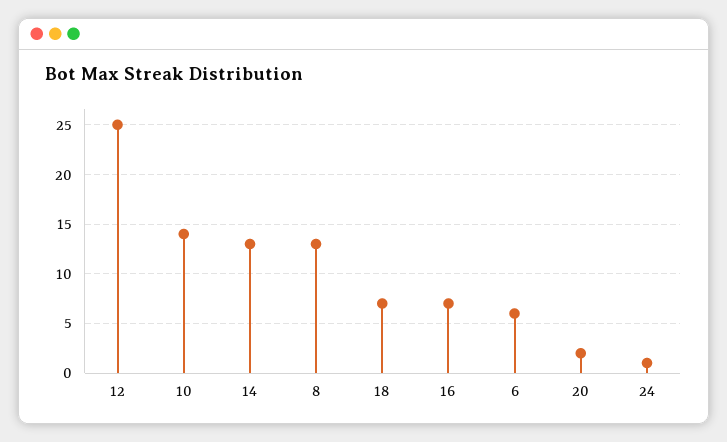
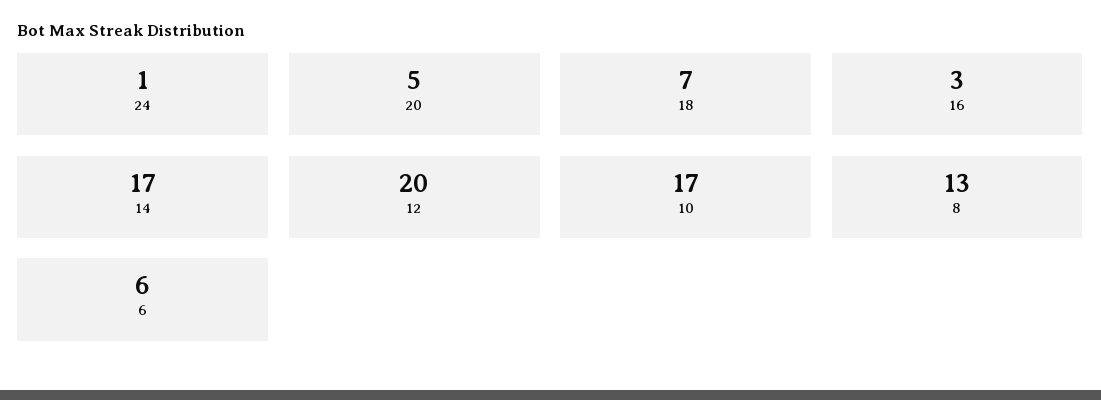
  {
-   "12": 25,
+   "12": 20,
-   "10": 14,
+   "10": 17,
-   "14": 13,
+   "14": 17,
    "8": 13,
    "18": 7,
-   "16": 7,
+   "16": 3,
    "6": 6,
-   "20": 2,
+   "20": 5,
    "24": 1
  }

